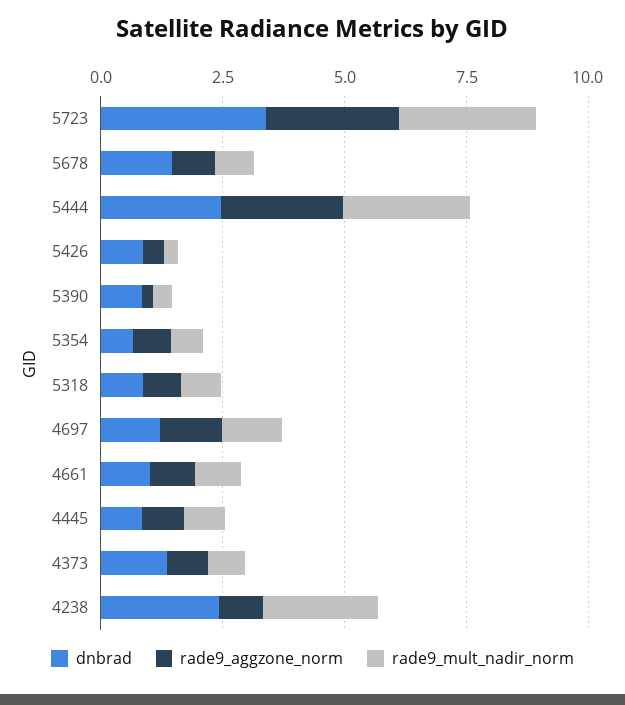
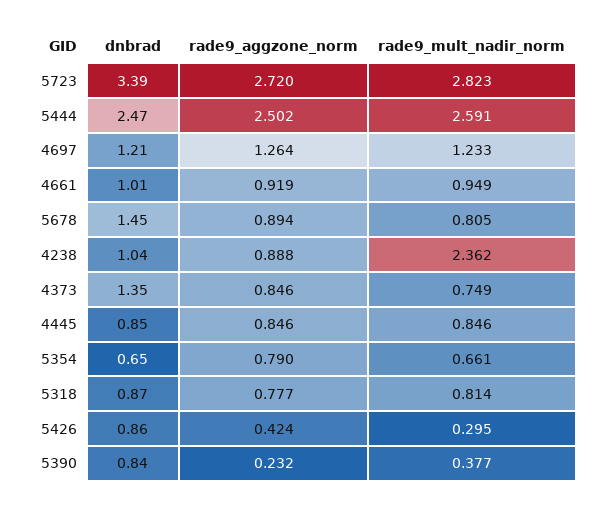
  {
    "dnbrad": {
      "5723": 3.39,
      "5678": 1.45,
      "5444": 2.47,
      "5426": 0.86,
      "5390": 0.84,
      "5354": 0.65,
      "5318": 0.87,
      "4697": 1.21,
      "4661": 1.01,
      "4445": 0.85,
      "4373": 1.35,
-     "4238": 2.5
+     "4238": 1.04
    },
    "rade9_aggzone_norm": {
      "5723": 2.72,
      "5678": 0.894,
      "5444": 2.502,
      "5426": 0.424,
      "5390": 0.232,
      "5354": 0.79,
      "5318": 0.777,
      "4697": 1.264,
      "4661": 0.919,
      "4445": 0.846,
      "4373": 0.846,
      "4238": 0.888
    },
    "rade9_mult_nadir_norm": {
      "5723": 2.823,
      "5678": 0.805,
      "5444": 2.591,
      "5426": 0.295,
      "5390": 0.377,
      "5354": 0.661,
      "5318": 0.814,
      "4697": 1.233,
      "4661": 0.949,
      "4445": 0.846,
      "4373": 0.749,
      "4238": 2.362
    }
  }

